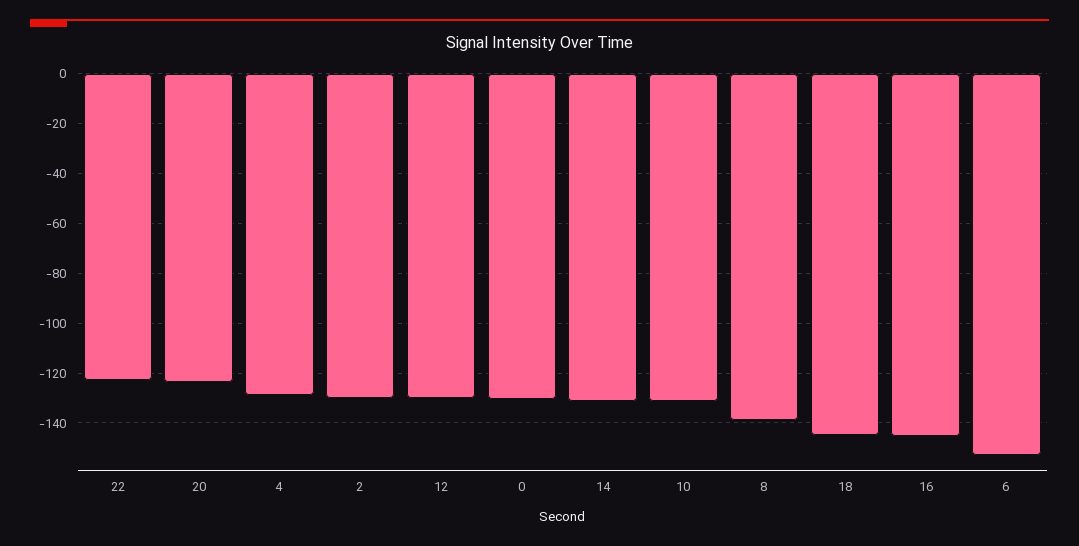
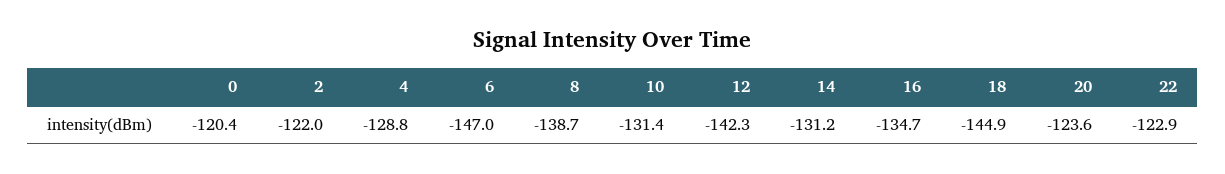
  {
    "22": -122.9,
    "20": -123.6,
    "4": -128.8,
-   "2": -130,
+   "2": -122,
-   "12": -130,
+   "12": -142.3,
-   "0": -130,
+   "0": -120.4,
    "14": -131.2,
    "10": -131.4,
    "8": -138.7,
    "18": -144.9,
-   "16": -145,
+   "16": -134.7,
-   "6": -152.5
+   "6": -147
  }

